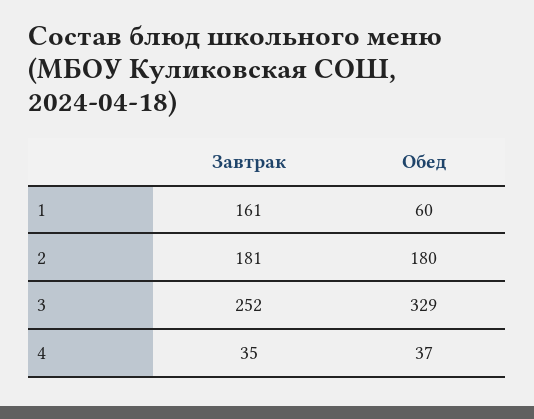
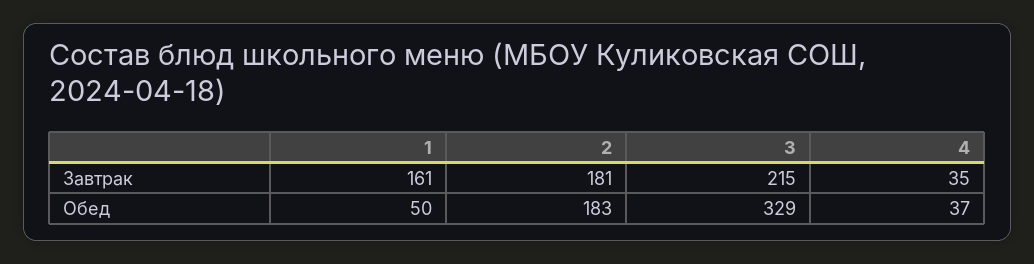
  {
    "Завтрак": {
      "1": 161,
      "2": 181,
-     "3": 252,
+     "3": 215,
      "4": 35
    },
    "Обед": {
-     "1": 60,
+     "1": 50,
-     "2": 180,
+     "2": 183,
      "3": 329,
      "4": 37
    }
  }

